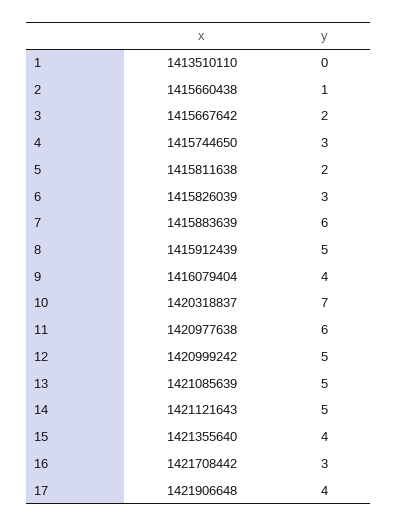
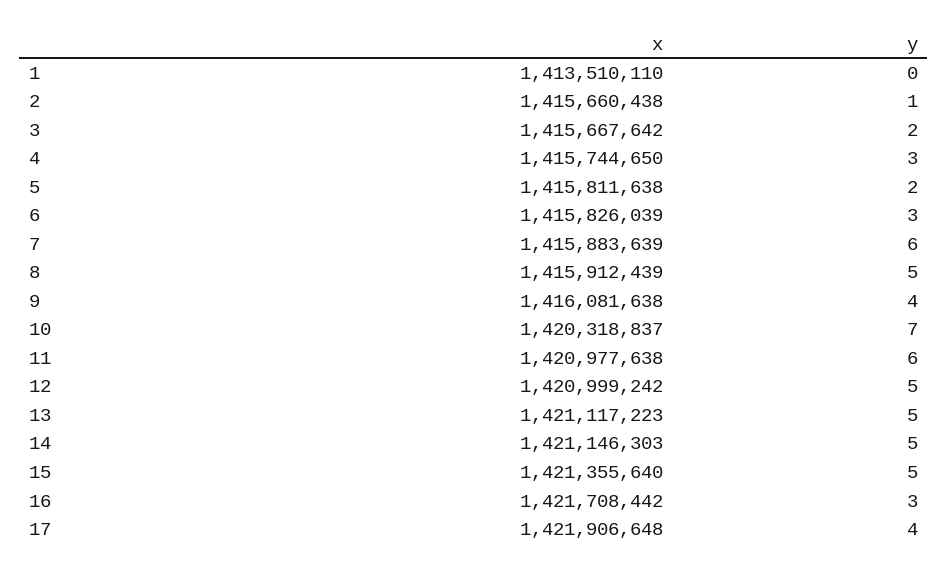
  {
    "x": {
      "1": 1413510110,
      "2": 1415660438,
      "3": 1415667642,
      "4": 1415744650,
      "5": 1415811638,
      "6": 1415826039,
      "7": 1415883639,
      "8": 1415912439,
-     "9": 1416079404,
+     "9": 1416081638,
      "10": 1420318837,
      "11": 1420977638,
      "12": 1420999242,
-     "13": 1421085639,
+     "13": 1421117223,
-     "14": 1421121643,
+     "14": 1421146303,
      "15": 1421355640,
      "16": 1421708442,
      "17": 1421906648
    },
    "y": {
      "1": 0,
      "2": 1,
      "3": 2,
      "4": 3,
      "5": 2,
      "6": 3,
      "7": 6,
      "8": 5,
      "9": 4,
      "10": 7,
      "11": 6,
      "12": 5,
      "13": 5,
      "14": 5,
-     "15": 4,
+     "15": 5,
      "16": 3,
      "17": 4
    }
  }

